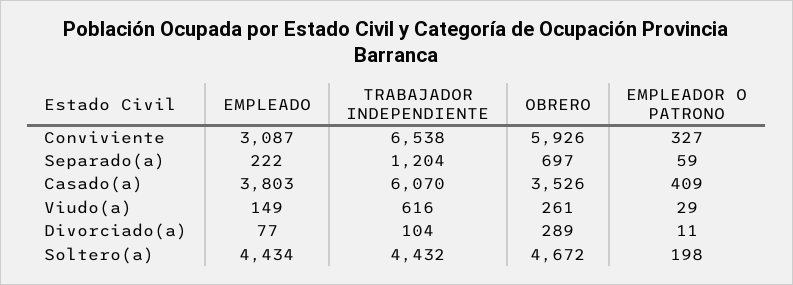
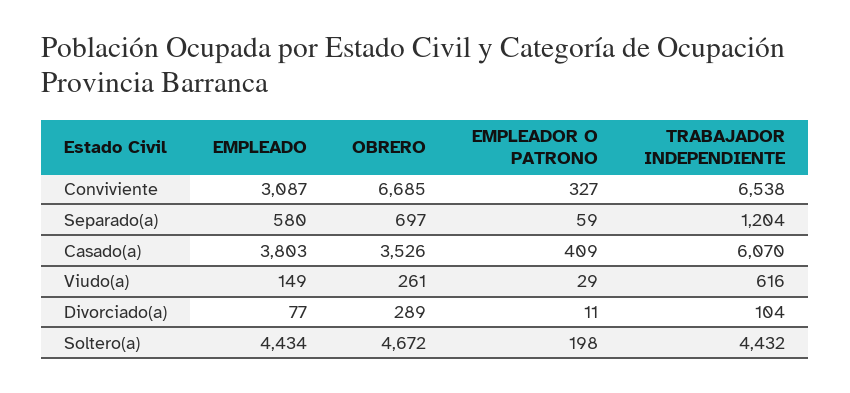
  {
    "EMPLEADO": {
      "Conviviente": 3087,
-     "Separado(a)": 222,
+     "Separado(a)": 580,
      "Casado(a)": 3803,
      "Viudo(a)": 149,
      "Divorciado(a)": 77,
      "Soltero(a)": 4434
    },
    "TRABAJADOR INDEPENDIENTE": {
      "Conviviente": 6538,
      "Separado(a)": 1204,
      "Casado(a)": 6070,
      "Viudo(a)": 616,
      "Divorciado(a)": 104,
      "Soltero(a)": 4432
    },
    "OBRERO": {
-     "Conviviente": 5926,
+     "Conviviente": 6685,
      "Separado(a)": 697,
      "Casado(a)": 3526,
      "Viudo(a)": 261,
      "Divorciado(a)": 289,
      "Soltero(a)": 4672
    },
    "EMPLEADOR O PATRONO": {
      "Conviviente": 327,
      "Separado(a)": 59,
      "Casado(a)": 409,
      "Viudo(a)": 29,
      "Divorciado(a)": 11,
      "Soltero(a)": 198
    }
  }

